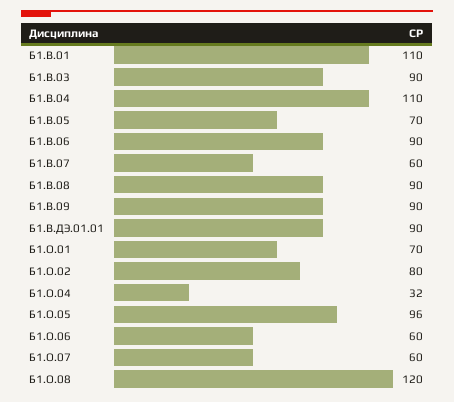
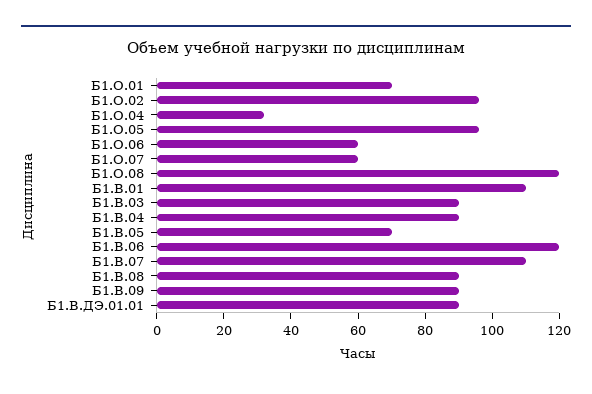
  {
    "Б1.В.01": 110,
    "Б1.В.03": 90,
-   "Б1.В.04": 110,
+   "Б1.В.04": 90,
    "Б1.В.05": 70,
-   "Б1.В.06": 90,
+   "Б1.В.06": 120,
-   "Б1.В.07": 60,
+   "Б1.В.07": 110,
    "Б1.В.08": 90,
    "Б1.В.09": 90,
    "Б1.В.ДЭ.01.01": 90,
    "Б1.О.01": 70,
-   "Б1.О.02": 80,
+   "Б1.О.02": 95,
    "Б1.О.04": 32,
    "Б1.О.05": 96,
    "Б1.О.06": 60,
    "Б1.О.07": 60,
    "Б1.О.08": 120
  }

